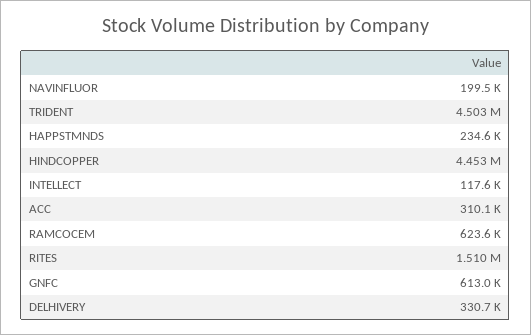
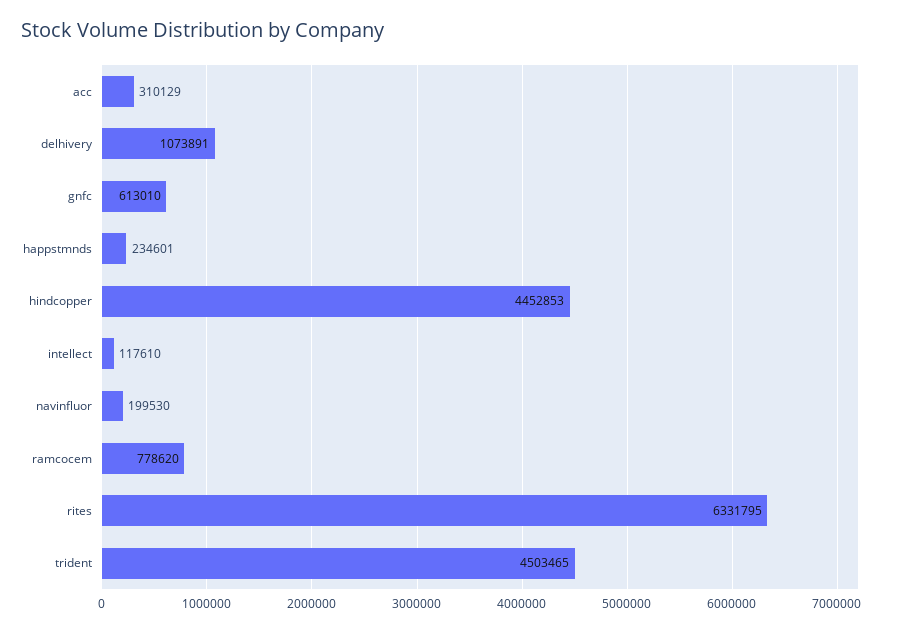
  {
    "NAVINFLUOR": 199530,
    "TRIDENT": 4503465,
    "HAPPSTMNDS": 234601,
    "HINDCOPPER": 4452853,
    "INTELLECT": 117610,
    "ACC": 310129,
-   "RAMCOCEM": 623600,
+   "RAMCOCEM": 778620,
-   "RITES": 1510000,
+   "RITES": 6331795,
    "GNFC": 613010,
-   "DELHIVERY": 330700
+   "DELHIVERY": 1073891
  }

